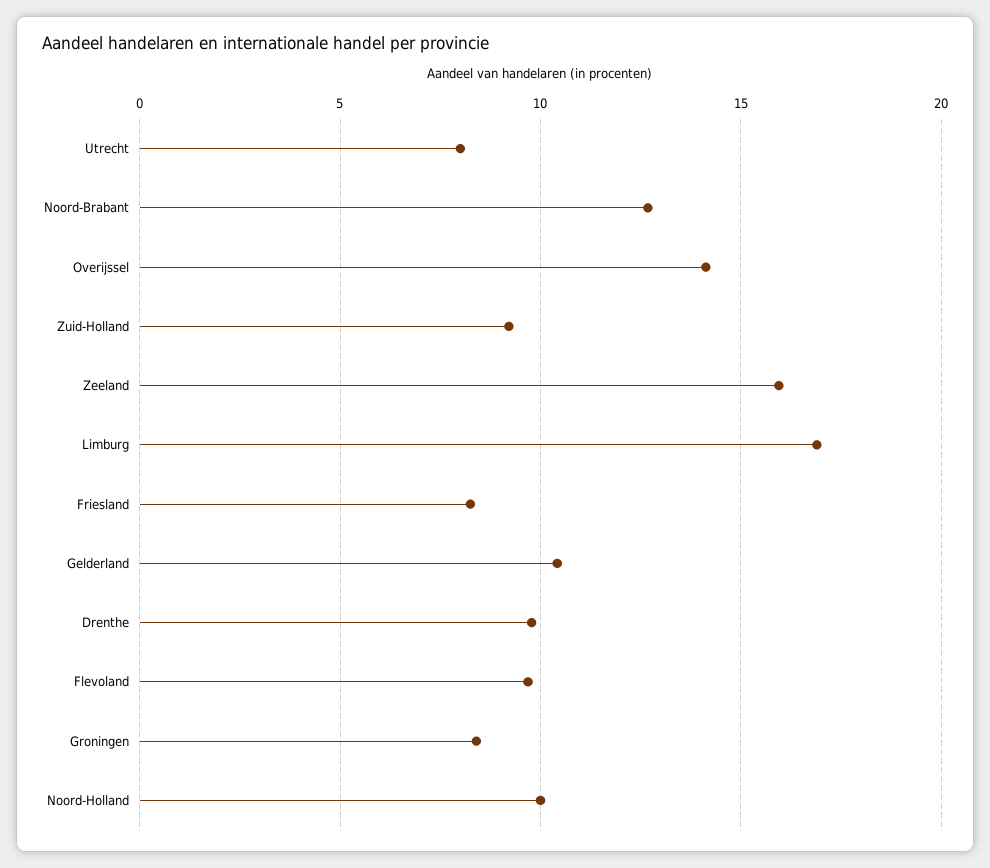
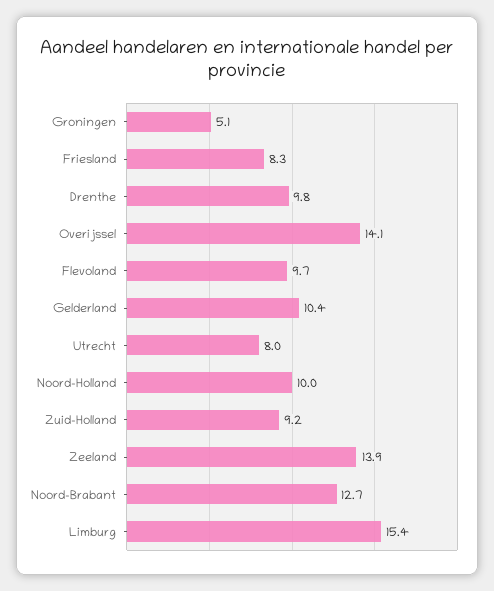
  {
    "Utrecht": 8,
    "Noord-Brabant": 12.7,
    "Overijssel": 14.1,
    "Zuid-Holland": 9.2,
-   "Zeeland": 16,
+   "Zeeland": 13.9,
-   "Limburg": 17,
+   "Limburg": 15.4,
    "Friesland": 8.3,
    "Gelderland": 10.4,
    "Drenthe": 9.8,
    "Flevoland": 9.7,
-   "Groningen": 8.5,
+   "Groningen": 5.1,
    "Noord-Holland": 10
  }

